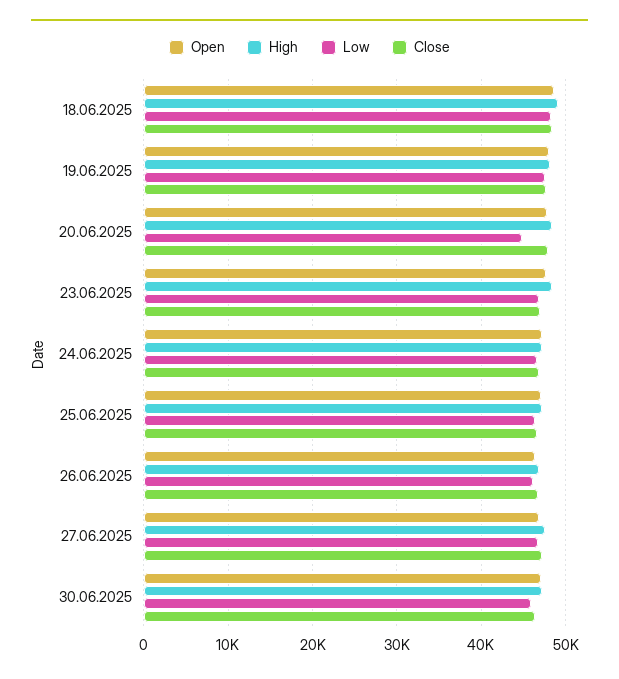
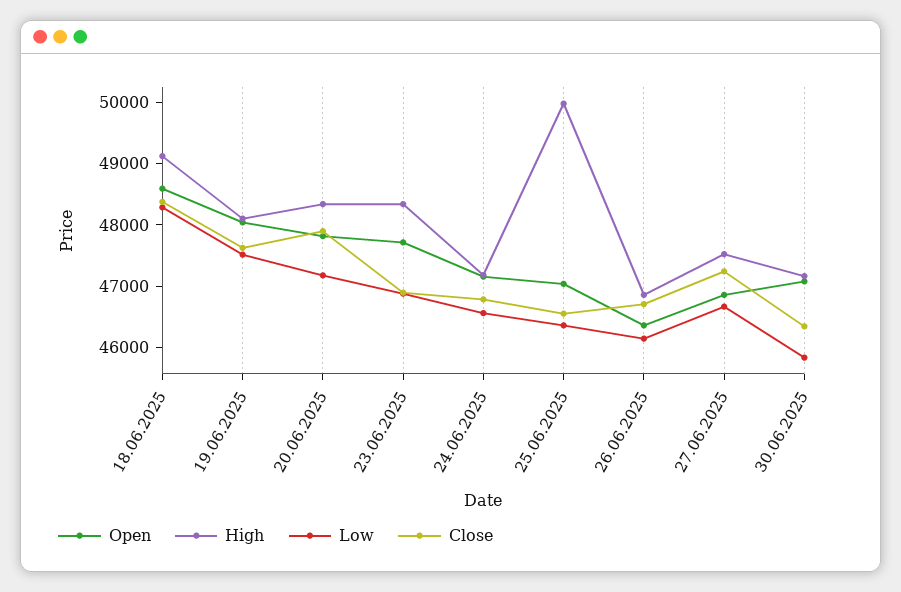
  {
    "Open": {
      "18.06.2025": 48600,
      "19.06.2025": 48000,
      "20.06.2025": 47800,
      "23.06.2025": 47800,
      "24.06.2025": 47200,
      "25.06.2025": 47000,
      "26.06.2025": 46400,
      "27.06.2025": 46800,
      "30.06.2025": 47000
    },
    "High": {
      "18.06.2025": 49200,
      "19.06.2025": 48200,
      "20.06.2025": 48400,
      "23.06.2025": 48400,
      "24.06.2025": 47200,
-     "25.06.2025": 47000,
+     "25.06.2025": 50000,
      "26.06.2025": 46800,
      "27.06.2025": 47600,
      "30.06.2025": 47200
    },
    "Low": {
      "18.06.2025": 48200,
      "19.06.2025": 47600,
-     "20.06.2025": 45000,
+     "20.06.2025": 47200,
      "23.06.2025": 46800,
      "24.06.2025": 46600,
      "25.06.2025": 46400,
      "26.06.2025": 46200,
      "27.06.2025": 46600,
      "30.06.2025": 45800
    },
    "Close": {
      "18.06.2025": 48400,
      "19.06.2025": 47600,
      "20.06.2025": 47800,
      "23.06.2025": 46800,
      "24.06.2025": 46800,
      "25.06.2025": 46600,
      "26.06.2025": 46800,
      "27.06.2025": 47200,
      "30.06.2025": 46400
    }
  }

